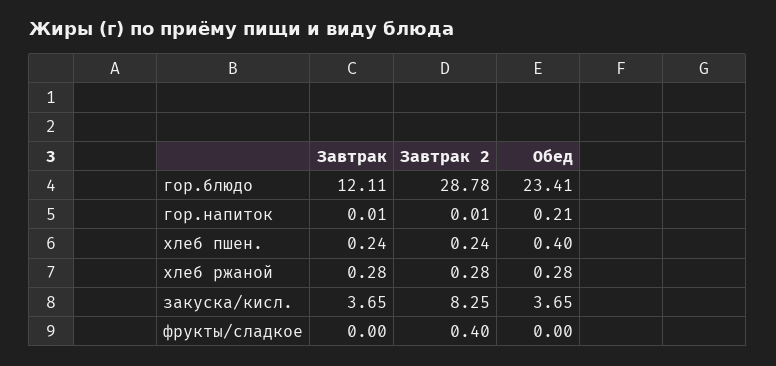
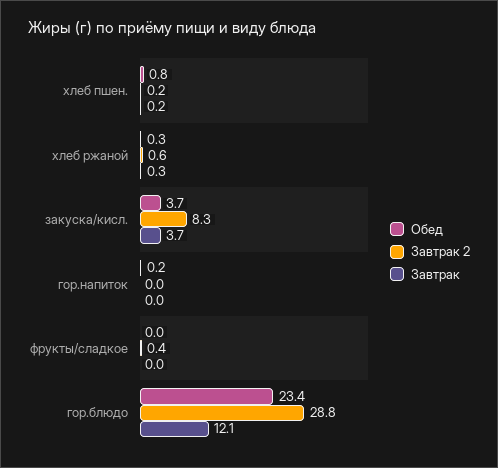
  {
    "Завтрак": {
      "гор.блюдо": 12.11,
      "гор.напиток": 0.01,
      "хлеб пшен.": 0.24,
      "хлеб ржаной": 0.28,
      "закуска/кисл.": 3.65,
      "фрукты/сладкое": 0
    },
    "Завтрак 2": {
      "гор.блюдо": 28.78,
      "гор.напиток": 0.01,
      "хлеб пшен.": 0.24,
-     "хлеб ржаной": 0.28,
+     "хлеб ржаной": 0.6,
      "закуска/кисл.": 8.25,
      "фрукты/сладкое": 0.4
    },
    "Обед": {
      "гор.блюдо": 23.41,
      "гор.напиток": 0.21,
-     "хлеб пшен.": 0.4,
+     "хлеб пшен.": 0.8,
      "хлеб ржаной": 0.28,
      "закуска/кисл.": 3.65,
      "фрукты/сладкое": 0
    }
  }

